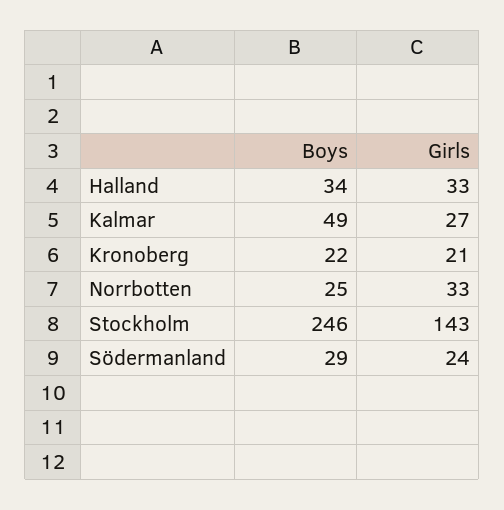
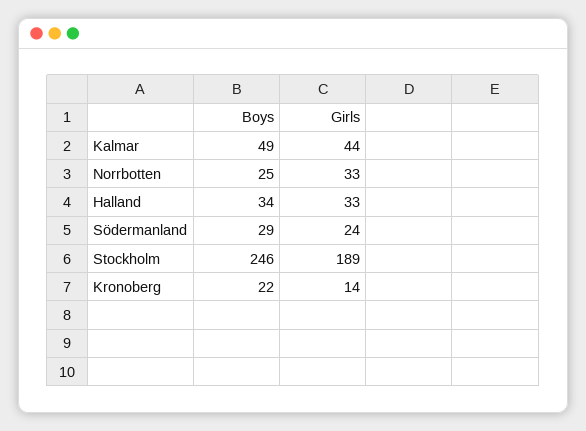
  {
    "Boys": {
      "Halland": 34,
      "Kalmar": 49,
      "Kronoberg": 22,
      "Norrbotten": 25,
      "Stockholm": 246,
      "Södermanland": 29
    },
    "Girls": {
      "Halland": 33,
-     "Kalmar": 27,
+     "Kalmar": 44,
-     "Kronoberg": 21,
+     "Kronoberg": 14,
      "Norrbotten": 33,
-     "Stockholm": 143,
+     "Stockholm": 189,
      "Södermanland": 24
    }
  }

